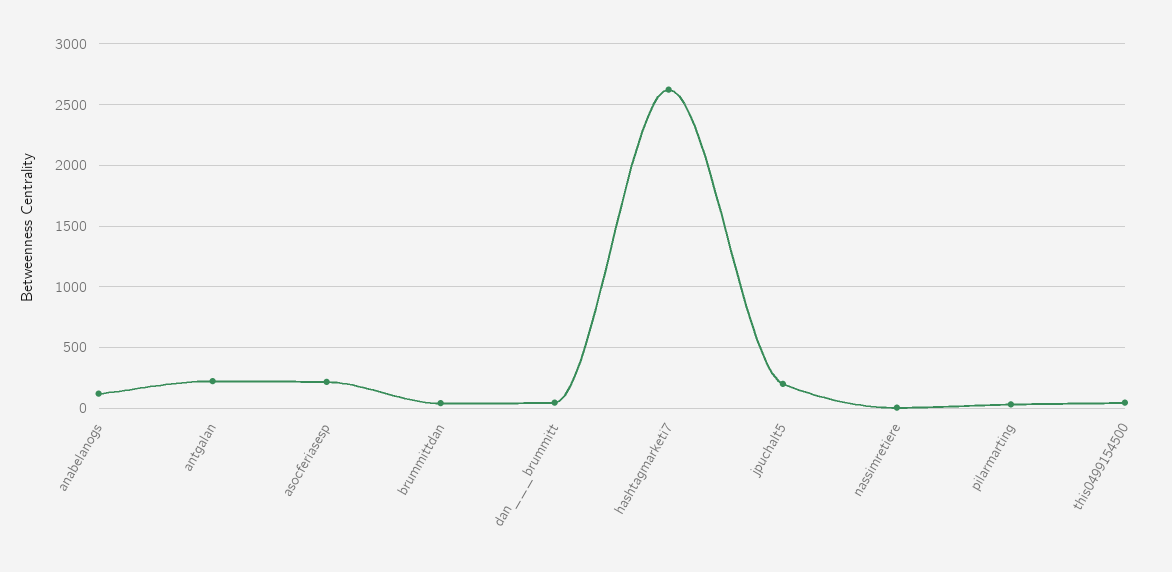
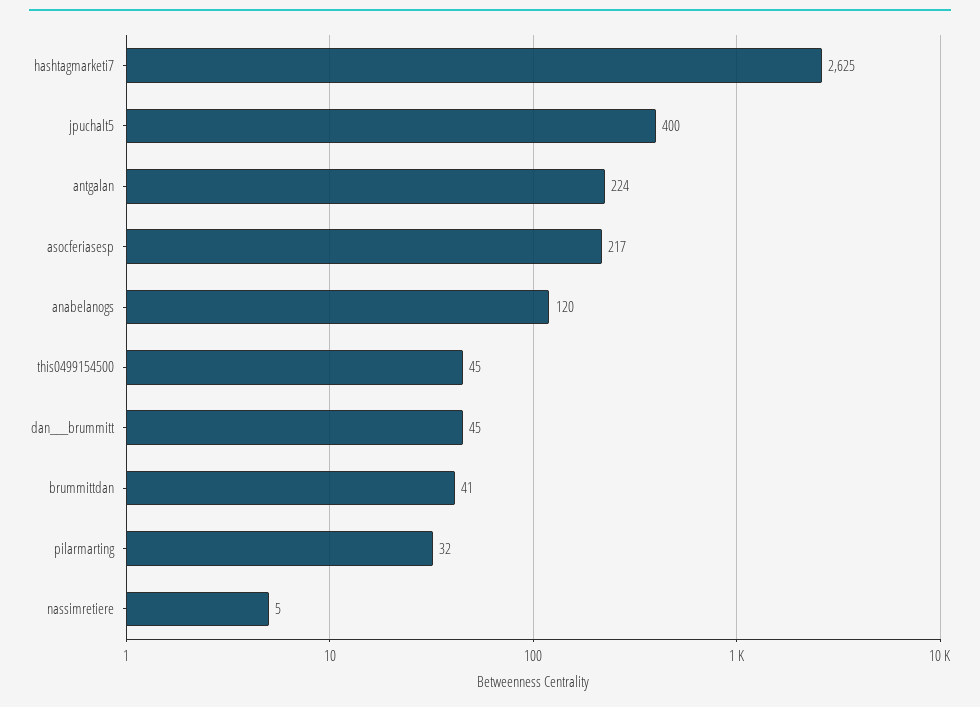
  {
    "anabelanogs": 120,
    "antgalan": 224,
    "asocferiasesp": 217,
    "brummittdan": 41,
    "dan___brummitt": 45,
    "hashtagmarketi7": 2625,
-   "jpuchalt5": 200,
+   "jpuchalt5": 400,
    "nassimretiere": 5,
    "pilarmarting": 32,
    "this0499154500": 45
  }

